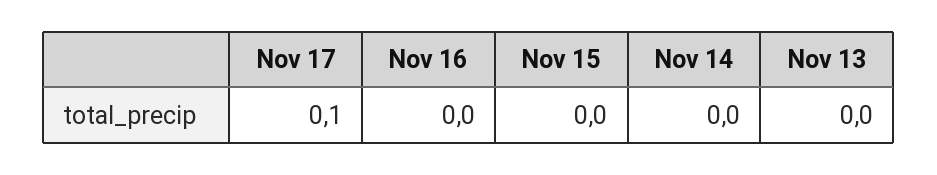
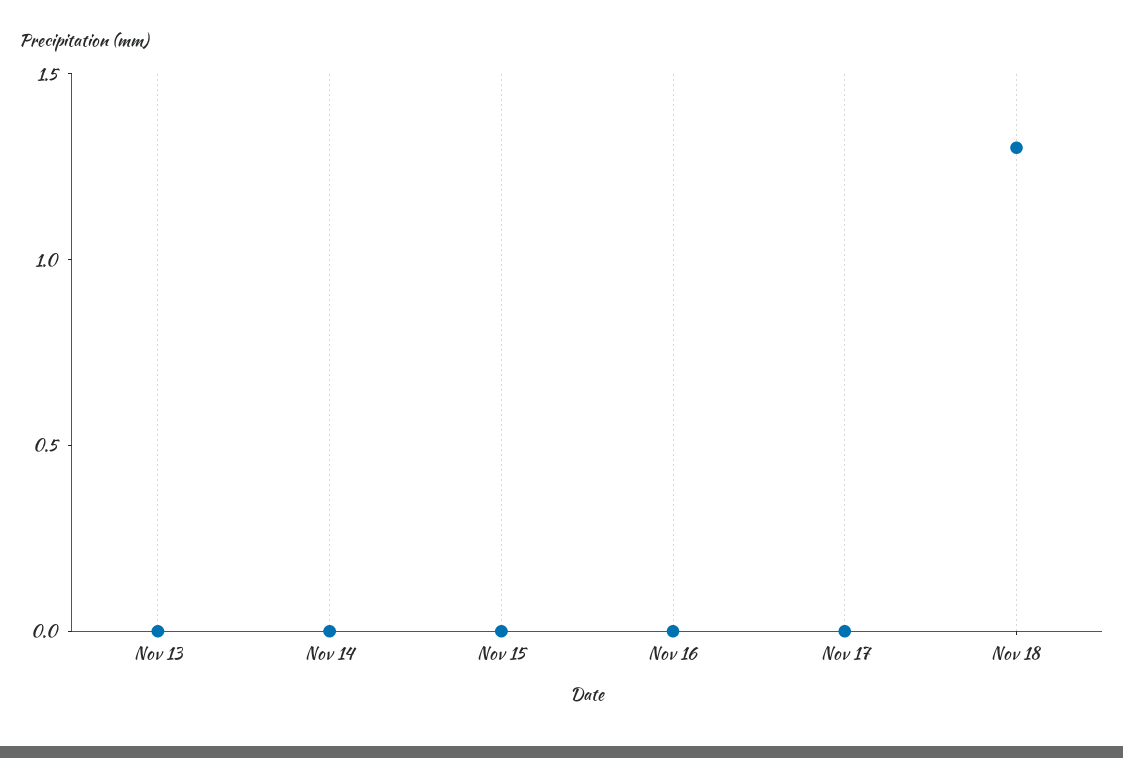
  {
-   "Nov 17": 0.1,
+   "Nov 17": 0,
    "Nov 16": 0,
    "Nov 15": 0,
    "Nov 14": 0,
-   "Nov 13": 0
+   "Nov 13": 0,
+   "Nov 18": 1.3
  }

